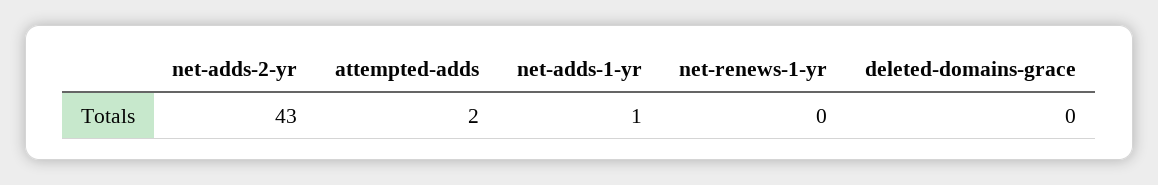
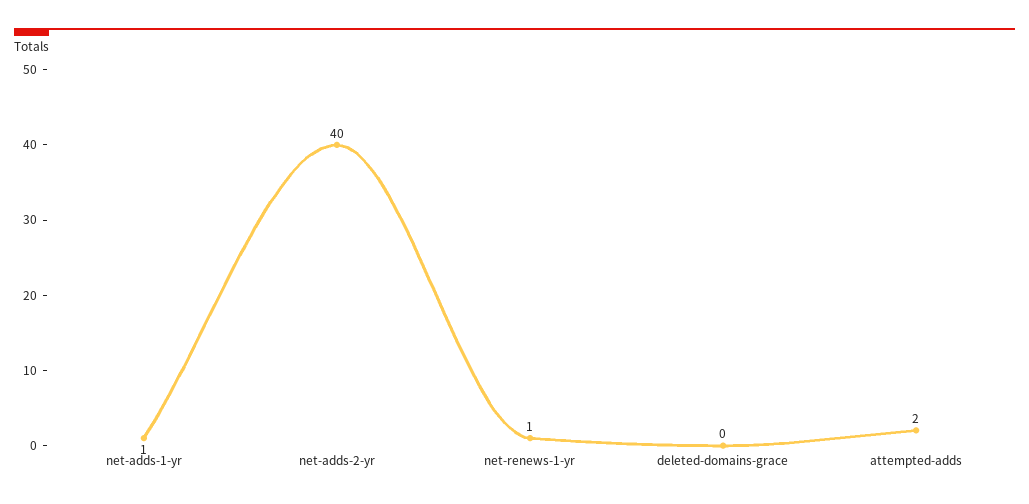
  {
-   "net-adds-2-yr": 43,
+   "net-adds-2-yr": 40,
    "attempted-adds": 2,
    "net-adds-1-yr": 1,
-   "net-renews-1-yr": 0,
+   "net-renews-1-yr": 1,
    "deleted-domains-grace": 0
  }

